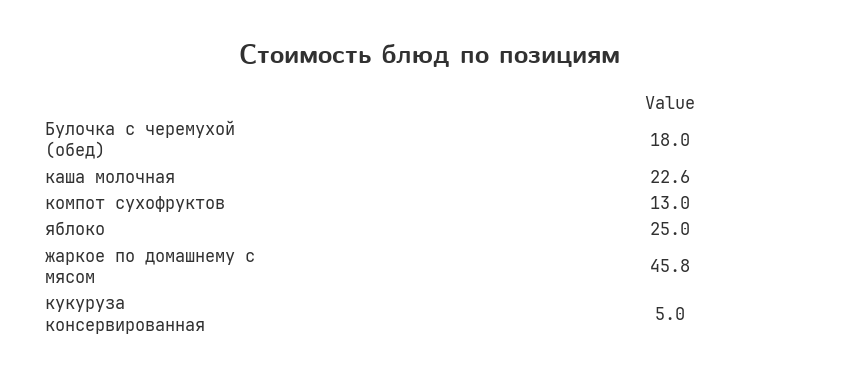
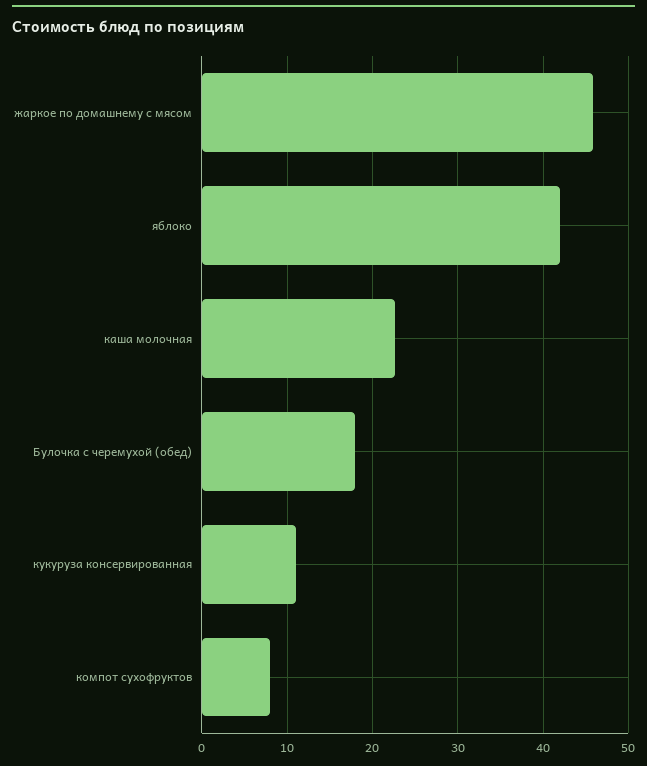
  {
    "Булочка с черемухой (обед)": 18,
    "каша молочная": 22.6,
-   "компот сухофруктов": 13,
+   "компот сухофруктов": 8,
-   "яблоко": 25,
+   "яблоко": 42,
    "жаркое по домашнему с мясом": 45.8,
-   "кукуруза консервированная": 5
+   "кукуруза консервированная": 11
  }

